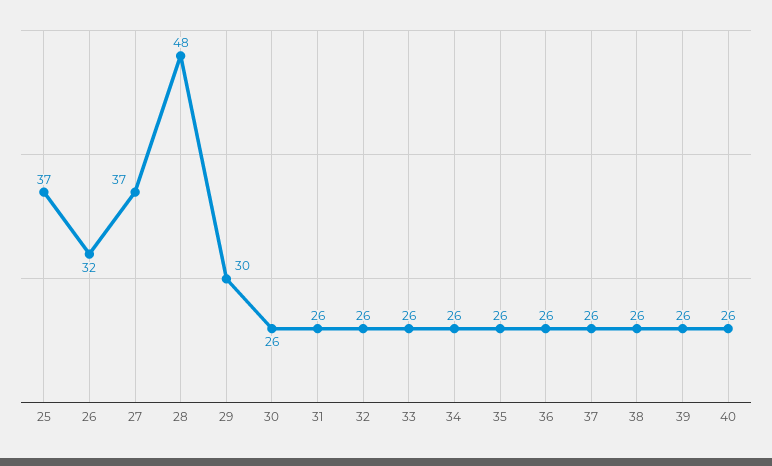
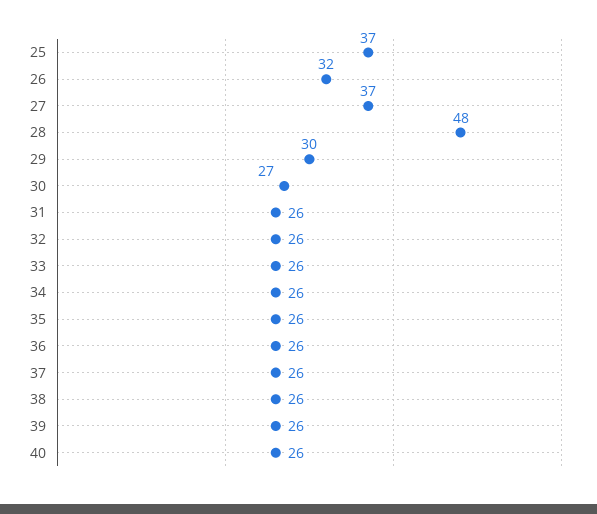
  {
    "25": 37,
    "26": 32,
    "27": 37,
    "28": 48,
    "29": 30,
-   "30": 26,
+   "30": 27,
    "31": 26,
    "32": 26,
    "33": 26,
    "34": 26,
    "35": 26,
    "36": 26,
    "37": 26,
    "38": 26,
    "39": 26,
    "40": 26
  }

